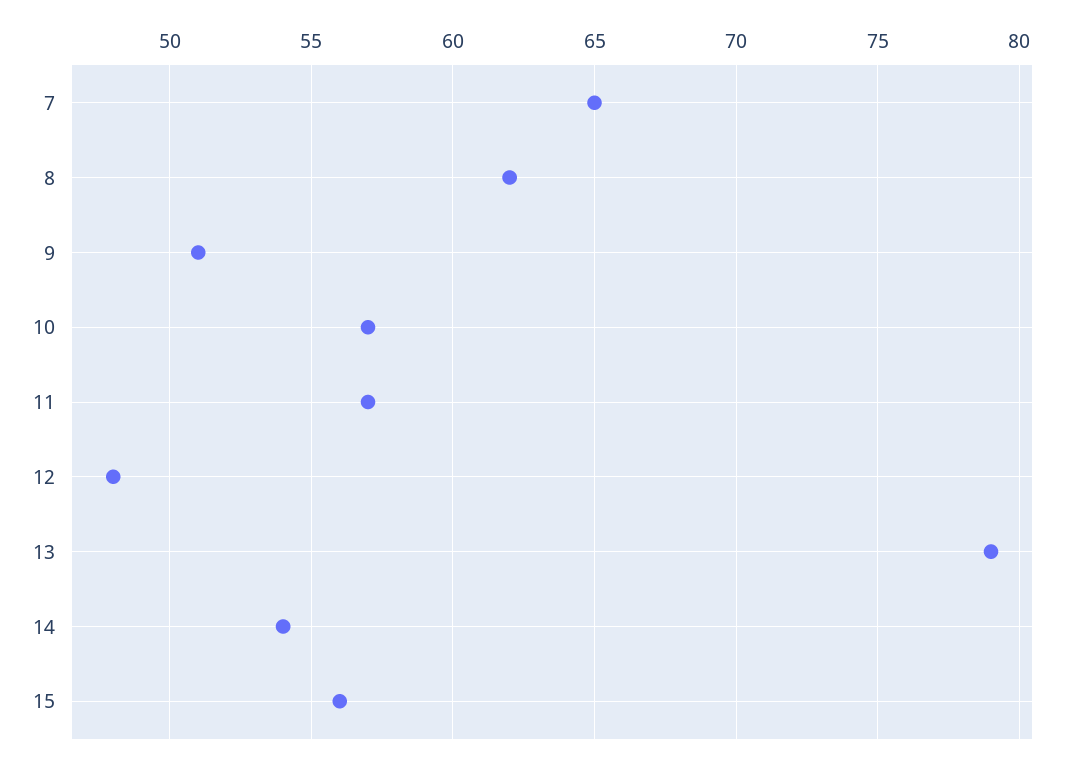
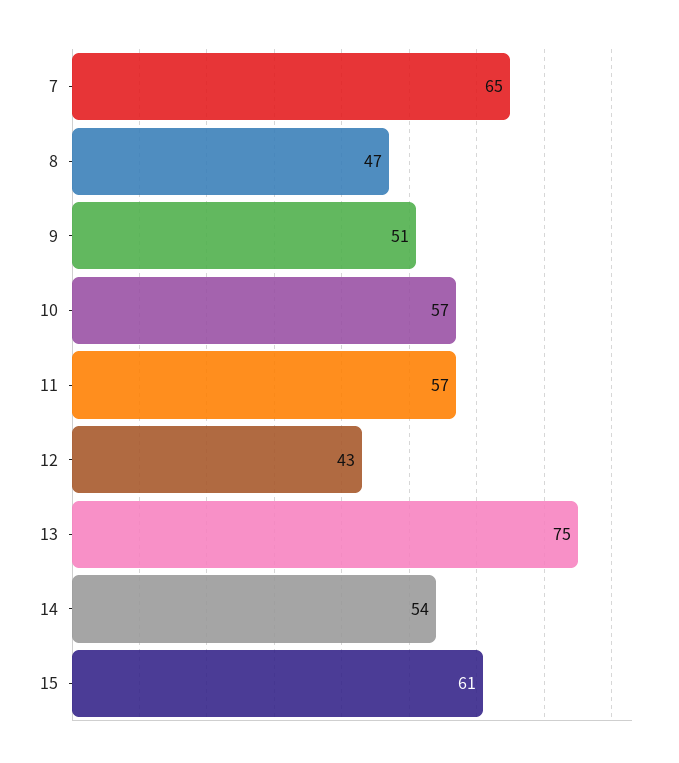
  {
    "7": 65,
-   "8": 62,
+   "8": 47,
    "9": 51,
    "10": 57,
    "11": 57,
-   "12": 48,
+   "12": 43,
-   "13": 79,
+   "13": 75,
    "14": 54,
-   "15": 56
+   "15": 61
  }

